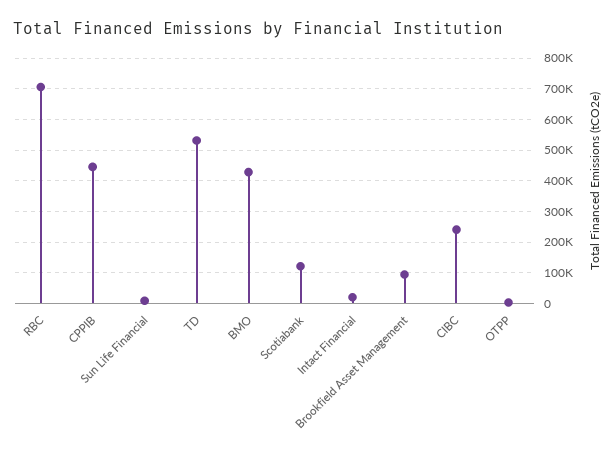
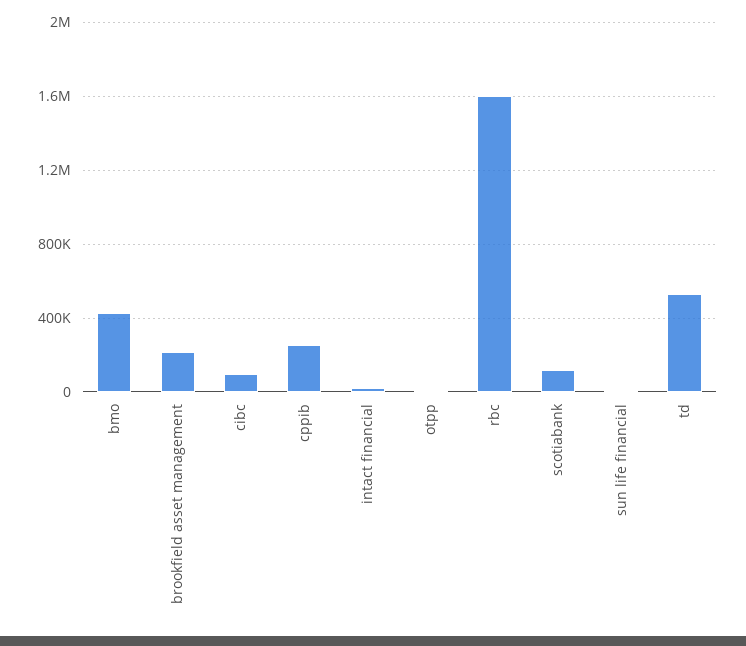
  {
-   "RBC": 700000,
+   "RBC": 1600000,
-   "CPPIB": 440000,
+   "CPPIB": 250000,
    "Sun Life Financial": 0,
    "TD": 540000,
    "BMO": 420000,
    "Scotiabank": 120000,
    "Intact Financial": 20000,
-   "Brookfield Asset Management": 100000,
+   "Brookfield Asset Management": 200000,
-   "CIBC": 240000,
+   "CIBC": 100000,
    "OTPP": 0
  }

